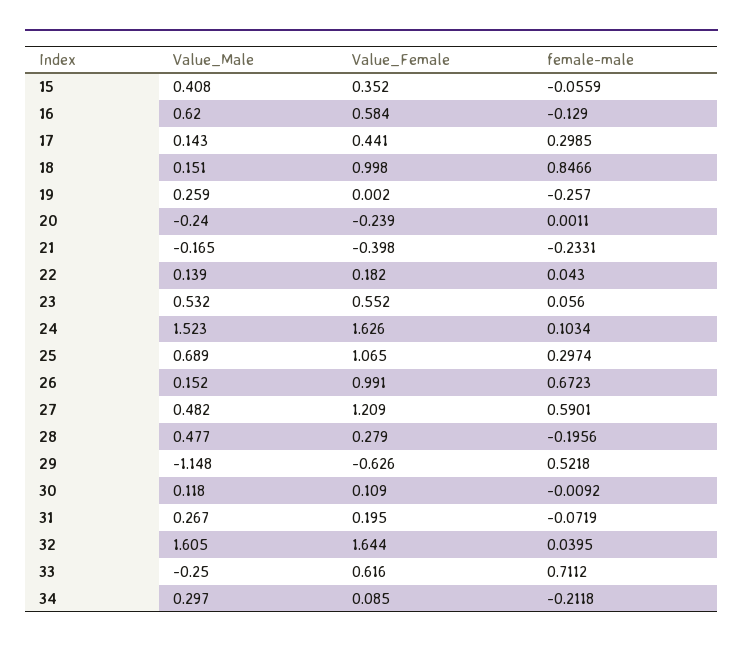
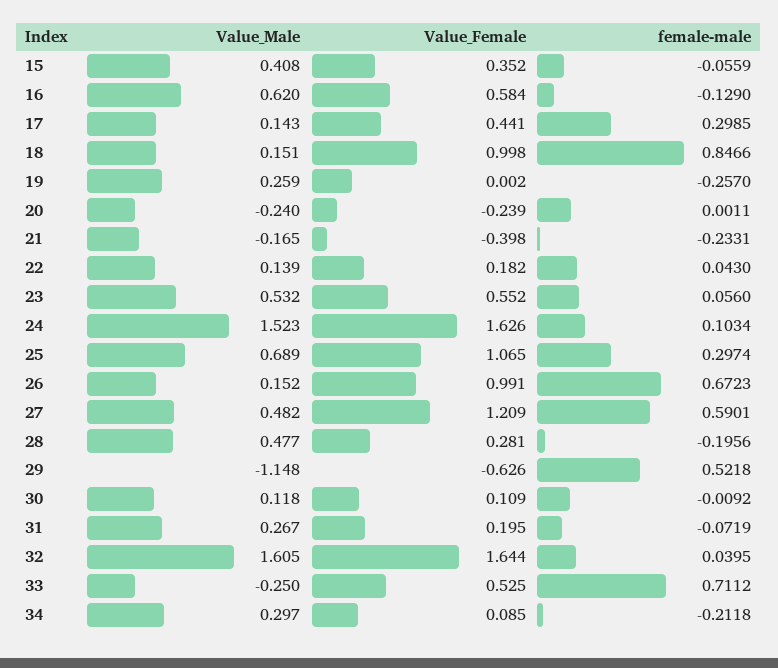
  {
    "Value_Male": {
      "15": 0.408,
      "16": 0.62,
      "17": 0.143,
      "18": 0.151,
      "19": 0.259,
      "20": -0.24,
      "21": -0.165,
      "22": 0.139,
      "23": 0.532,
      "24": 1.523,
      "25": 0.689,
      "26": 0.152,
      "27": 0.482,
      "28": 0.477,
      "29": -1.148,
      "30": 0.118,
      "31": 0.267,
      "32": 1.605,
      "33": -0.25,
      "34": 0.297
    },
    "Value_Female": {
      "15": 0.352,
      "16": 0.584,
      "17": 0.441,
      "18": 0.998,
      "19": 0.002,
      "20": -0.239,
      "21": -0.398,
      "22": 0.182,
      "23": 0.552,
      "24": 1.626,
      "25": 1.065,
      "26": 0.991,
      "27": 1.209,
-     "28": 0.279,
+     "28": 0.281,
      "29": -0.626,
      "30": 0.109,
      "31": 0.195,
      "32": 1.644,
-     "33": 0.616,
+     "33": 0.525,
      "34": 0.085
    },
    "female-male": {
      "15": -0.0559,
      "16": -0.129,
      "17": 0.2985,
      "18": 0.8466,
      "19": -0.257,
      "20": 0.0011,
      "21": -0.2331,
      "22": 0.043,
      "23": 0.056,
      "24": 0.1034,
      "25": 0.2974,
      "26": 0.6723,
      "27": 0.5901,
      "28": -0.1956,
      "29": 0.5218,
      "30": -0.0092,
      "31": -0.0719,
      "32": 0.0395,
      "33": 0.7112,
      "34": -0.2118
    }
  }

